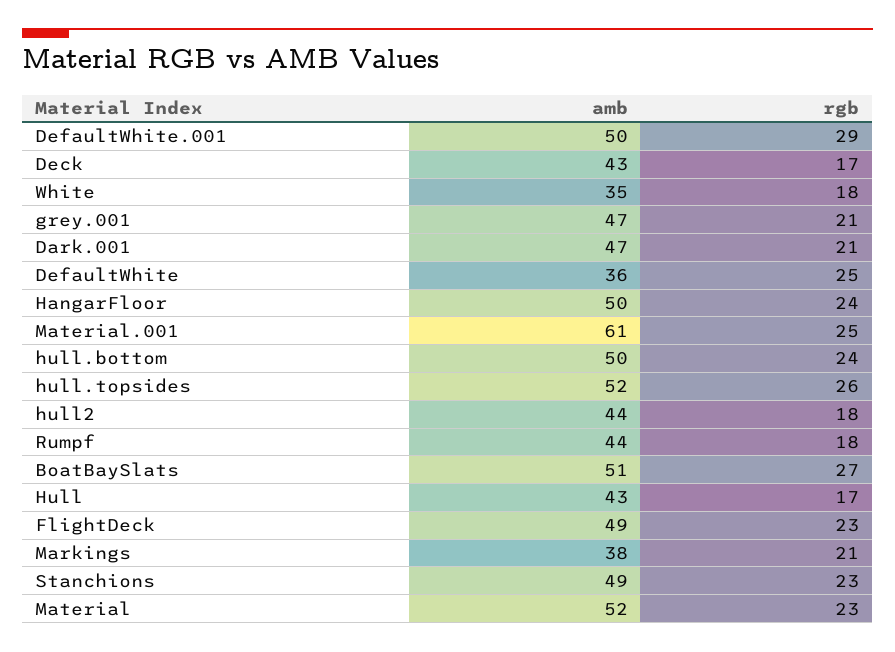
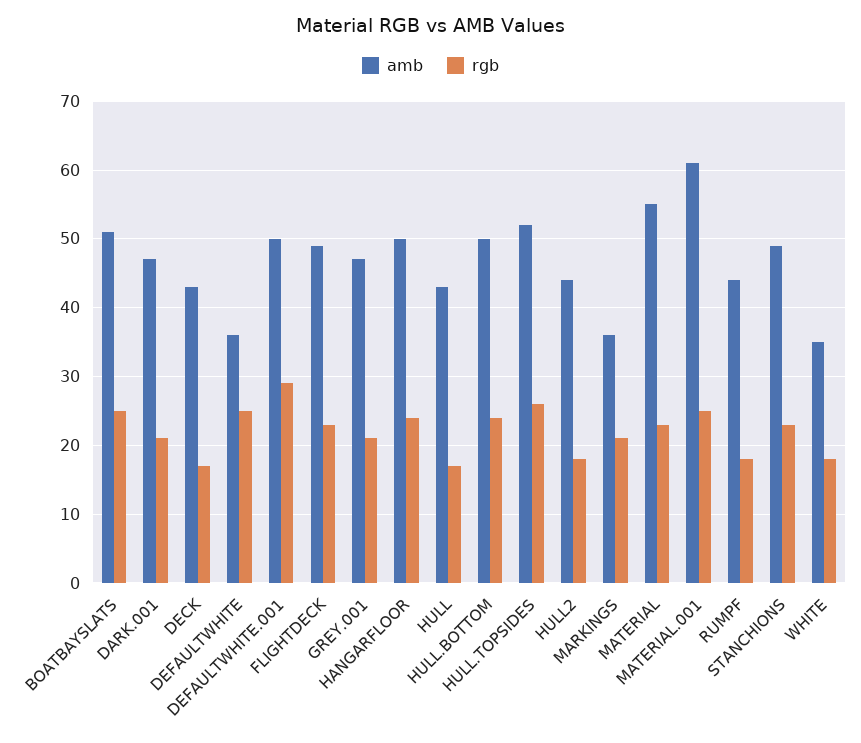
  {
    "amb": {
      "DefaultWhite.001": 50,
      "Deck": 43,
      "White": 35,
      "grey.001": 47,
      "Dark.001": 47,
      "DefaultWhite": 36,
      "HangarFloor": 50,
      "Material.001": 61,
      "hull.bottom": 50,
      "hull.topsides": 52,
      "hull2": 44,
      "Rumpf": 44,
      "BoatBaySlats": 51,
      "Hull": 43,
      "FlightDeck": 49,
-     "Markings": 38,
+     "Markings": 36,
      "Stanchions": 49,
-     "Material": 52
+     "Material": 55
    },
    "rgb": {
      "DefaultWhite.001": 29,
      "Deck": 17,
      "White": 18,
      "grey.001": 21,
      "Dark.001": 21,
      "DefaultWhite": 25,
      "HangarFloor": 24,
      "Material.001": 25,
      "hull.bottom": 24,
      "hull.topsides": 26,
      "hull2": 18,
      "Rumpf": 18,
-     "BoatBaySlats": 27,
+     "BoatBaySlats": 25,
      "Hull": 17,
      "FlightDeck": 23,
      "Markings": 21,
      "Stanchions": 23,
      "Material": 23
    }
  }

